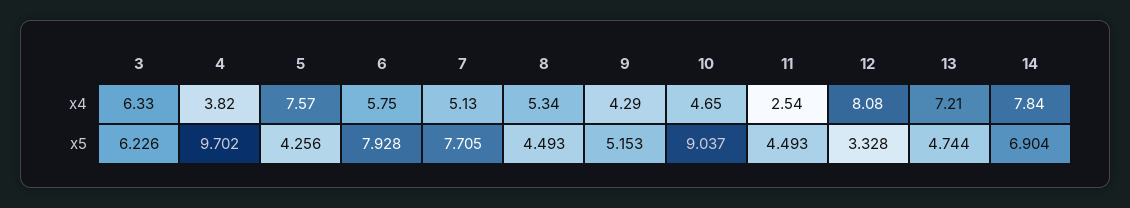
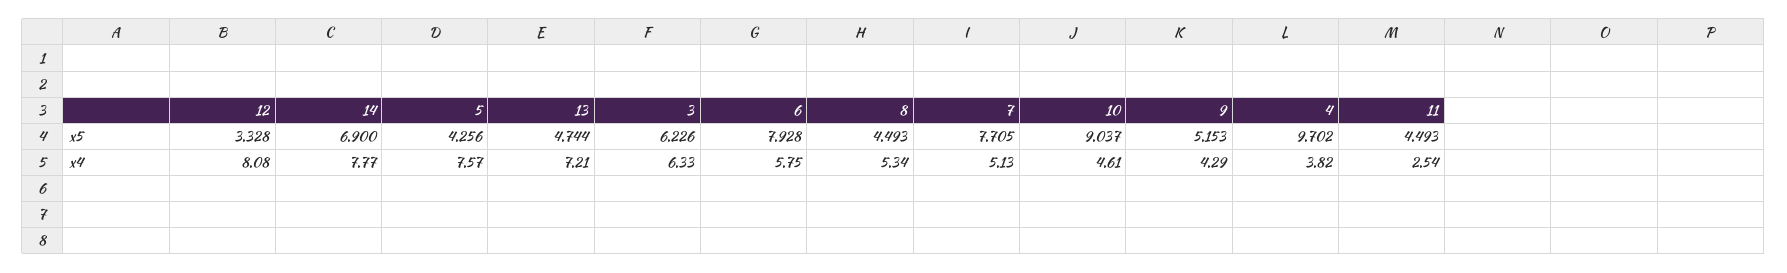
  {
    "3": {
      "x4": 6.33,
      "x5": 6.226
    },
    "4": {
      "x4": 3.82,
      "x5": 9.702
    },
    "5": {
      "x4": 7.57,
      "x5": 4.256
    },
    "6": {
      "x4": 5.75,
      "x5": 7.928
    },
    "7": {
      "x4": 5.13,
      "x5": 7.705
    },
    "8": {
      "x4": 5.34,
      "x5": 4.493
    },
    "9": {
      "x4": 4.29,
      "x5": 5.153
    },
    "10": {
-     "x4": 4.65,
+     "x4": 4.61,
      "x5": 9.037
    },
    "11": {
      "x4": 2.54,
      "x5": 4.493
    },
    "12": {
      "x4": 8.08,
      "x5": 3.328
    },
    "13": {
      "x4": 7.21,
      "x5": 4.744
    },
    "14": {
-     "x4": 7.84,
+     "x4": 7.77,
-     "x5": 6.904
+     "x5": 6.9
    }
  }

